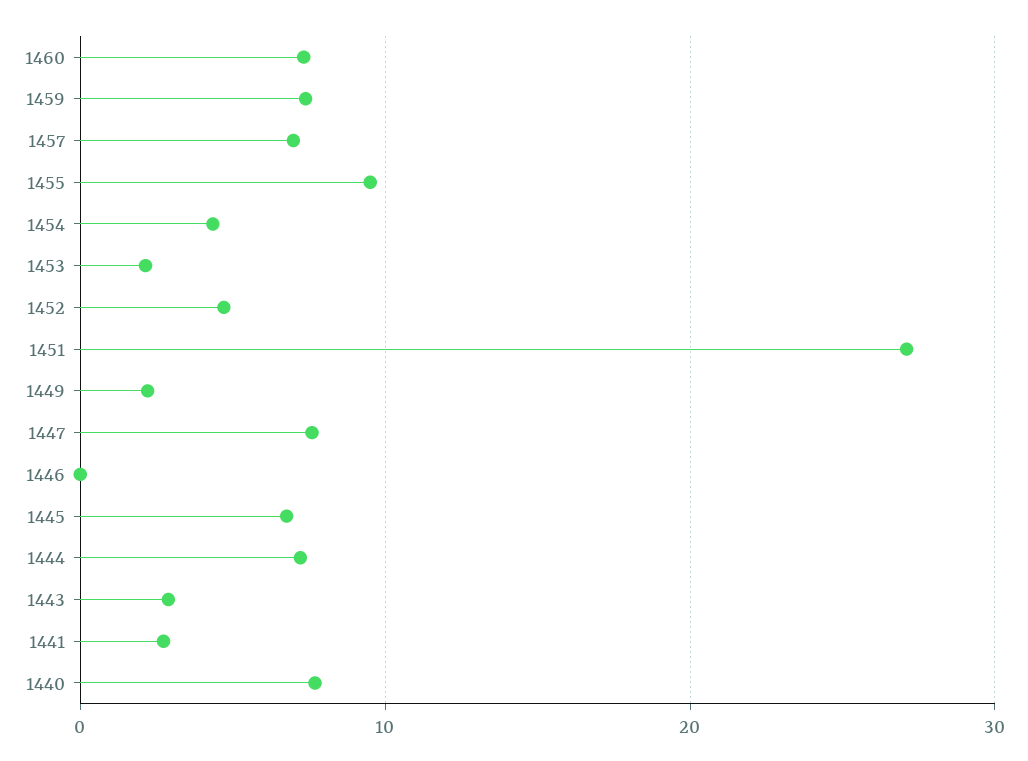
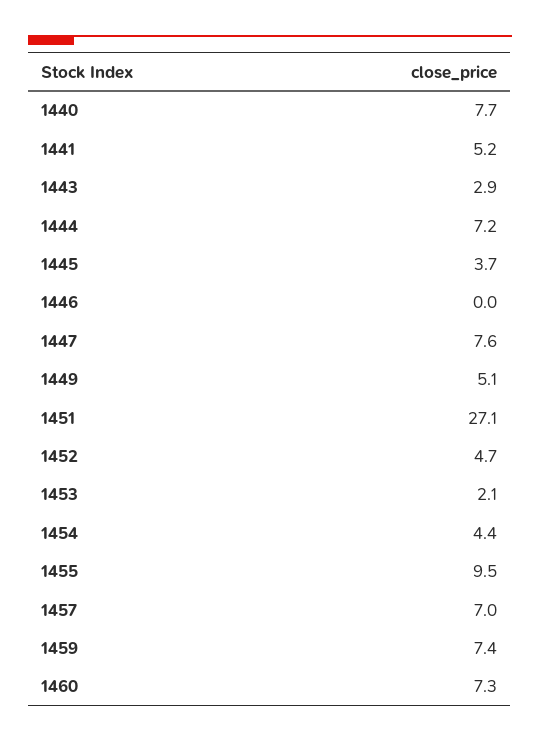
  {
    "1460": 7.3,
    "1459": 7.4,
    "1457": 7,
    "1455": 9.5,
    "1454": 4.4,
    "1453": 2.1,
    "1452": 4.7,
    "1451": 27.1,
-   "1449": 2,
+   "1449": 5.1,
    "1447": 7.6,
    "1446": 0,
-   "1445": 7,
+   "1445": 3.7,
    "1444": 7.2,
    "1443": 2.9,
-   "1441": 3,
+   "1441": 5.2,
    "1440": 7.7
  }

